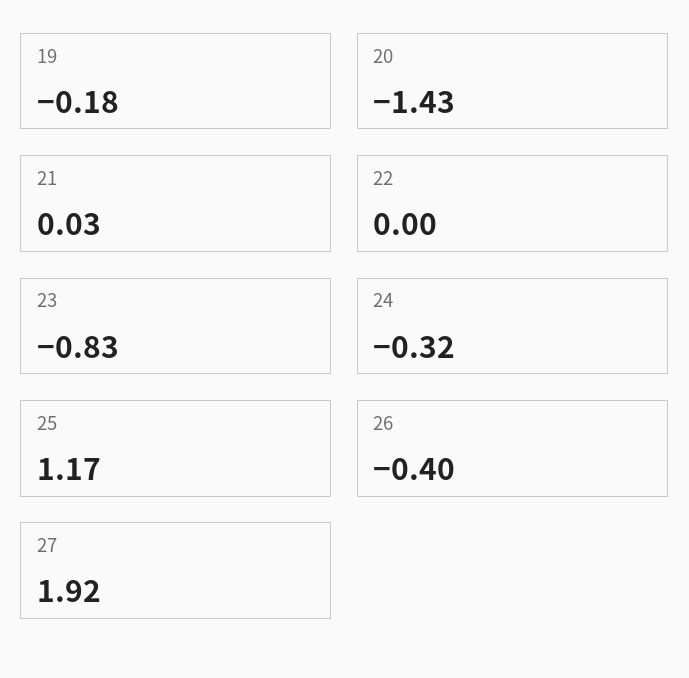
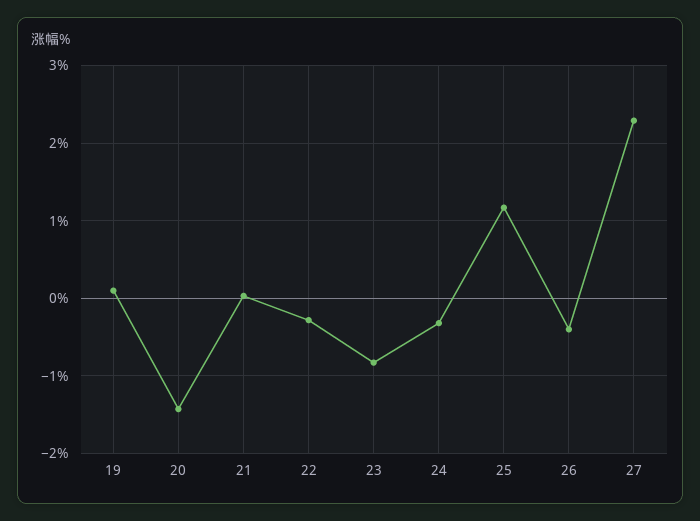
  {
-   "19": -0.18,
+   "19": 0.1,
    "20": -1.43,
    "21": 0.03,
-   "22": 0,
+   "22": -0.3,
    "23": -0.83,
    "24": -0.32,
    "25": 1.17,
    "26": -0.4,
-   "27": 1.92
+   "27": 2.3
  }

